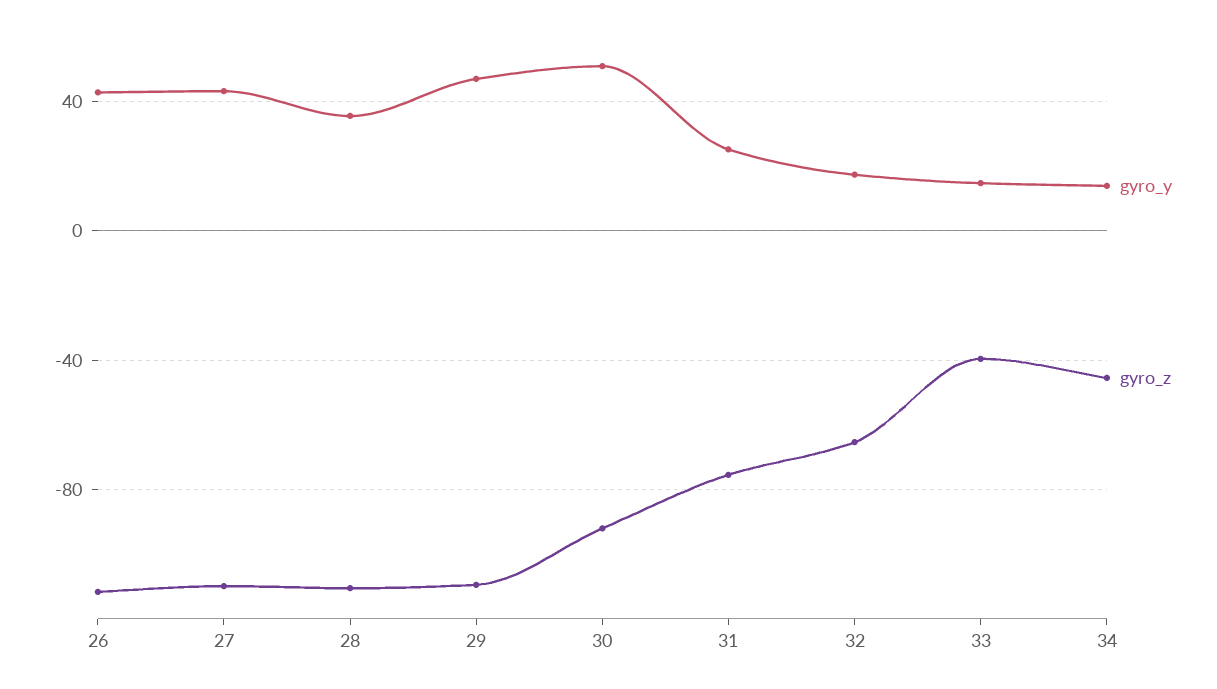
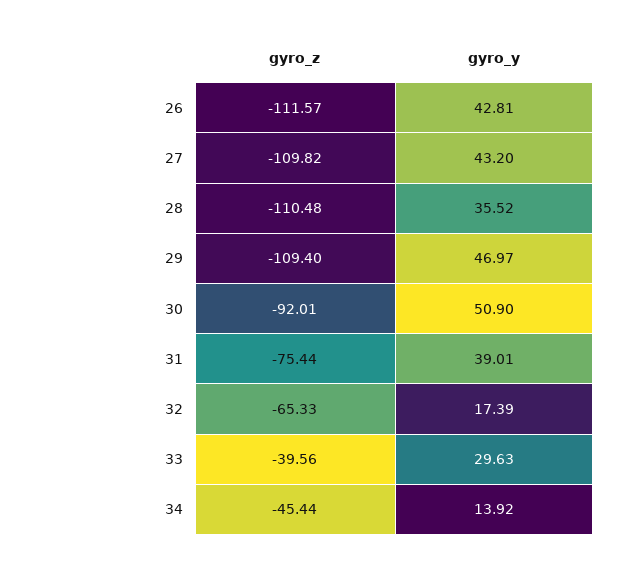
  {
    "gyro_y": {
      "26": 42.81,
      "27": 43.2,
      "28": 35.52,
      "29": 46.97,
      "30": 50.9,
-     "31": 25,
+     "31": 39.01,
      "32": 17.39,
-     "33": 15,
+     "33": 29.63,
      "34": 13.92
    },
    "gyro_z": {
      "26": -111.57,
      "27": -109.82,
      "28": -110.48,
      "29": -109.4,
      "30": -92.01,
      "31": -75.44,
      "32": -65.33,
      "33": -39.56,
      "34": -45.44
    }
  }

